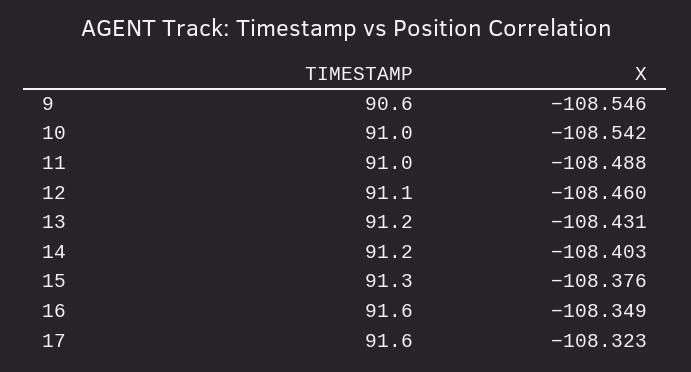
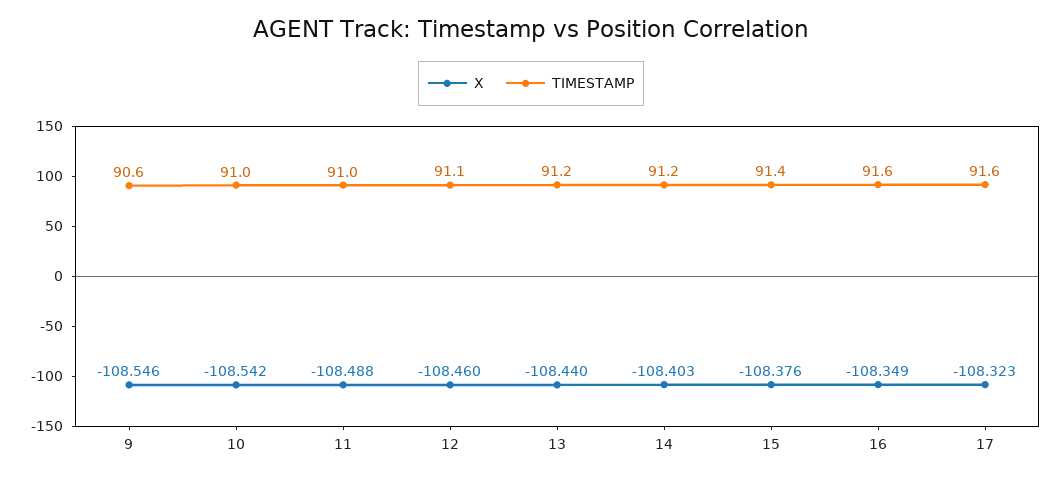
  {
    "TIMESTAMP": {
      "9": 90.6,
      "10": 91,
      "11": 91,
      "12": 91.1,
      "13": 91.2,
      "14": 91.2,
-     "15": 91.3,
+     "15": 91.4,
      "16": 91.6,
      "17": 91.6
    },
    "X": {
      "9": -108.546,
      "10": -108.542,
      "11": -108.488,
      "12": -108.46,
-     "13": -108.431,
+     "13": -108.44,
      "14": -108.403,
      "15": -108.376,
      "16": -108.349,
      "17": -108.323
    }
  }

